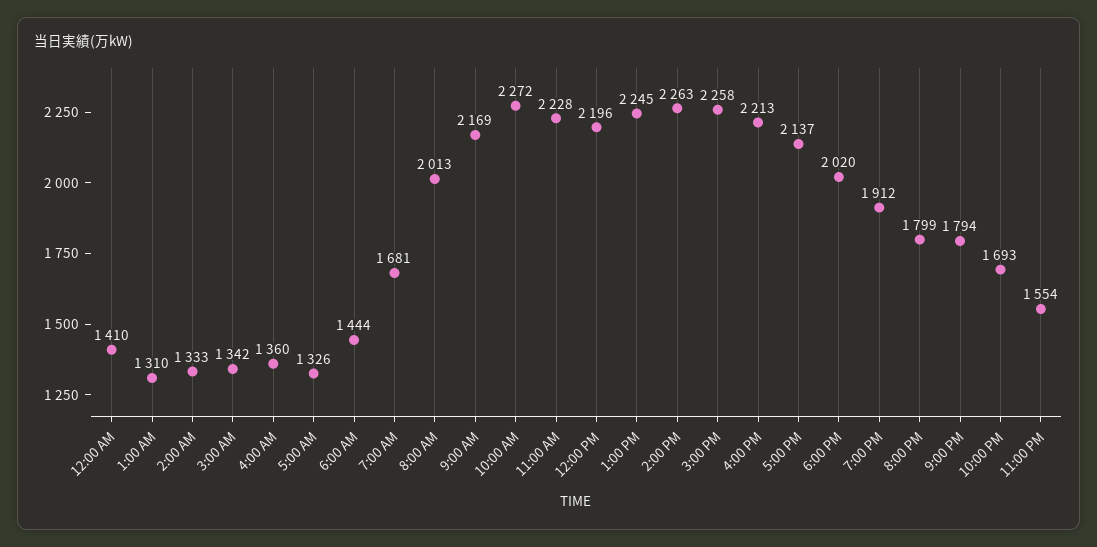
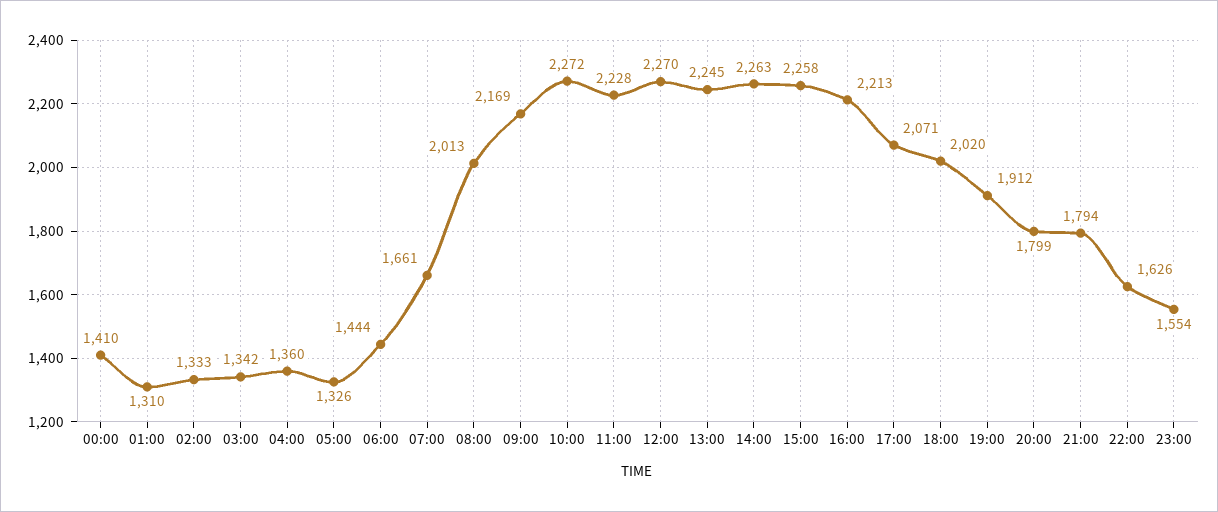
  {
    "12:00 AM": 1410,
    "1:00 AM": 1310,
    "2:00 AM": 1333,
    "3:00 AM": 1342,
    "4:00 AM": 1360,
    "5:00 AM": 1326,
    "6:00 AM": 1444,
-   "7:00 AM": 1681,
+   "7:00 AM": 1661,
    "8:00 AM": 2013,
    "9:00 AM": 2169,
    "10:00 AM": 2272,
    "11:00 AM": 2228,
-   "12:00 PM": 2196,
+   "12:00 PM": 2270,
    "1:00 PM": 2245,
    "2:00 PM": 2263,
    "3:00 PM": 2258,
    "4:00 PM": 2213,
-   "5:00 PM": 2137,
+   "5:00 PM": 2071,
    "6:00 PM": 2020,
    "7:00 PM": 1912,
    "8:00 PM": 1799,
    "9:00 PM": 1794,
-   "10:00 PM": 1693,
+   "10:00 PM": 1626,
    "11:00 PM": 1554
  }

